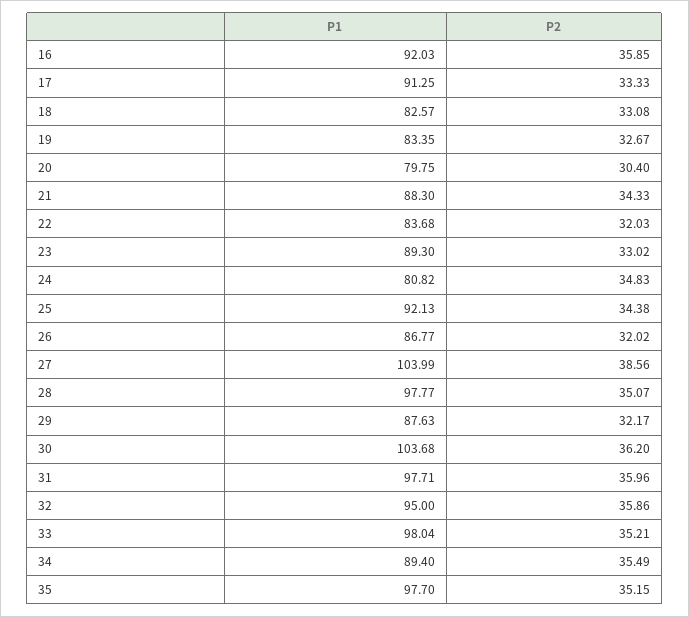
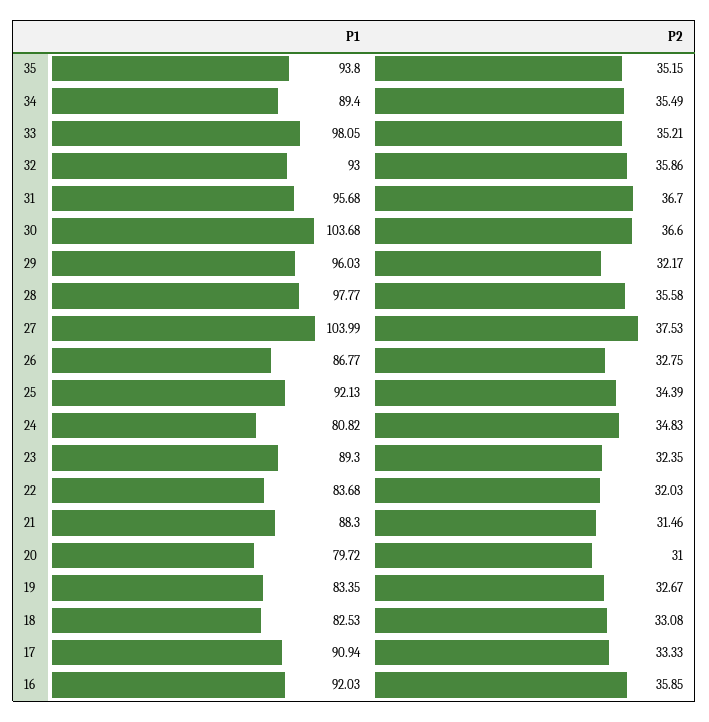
  {
    "P1": {
      "16": 92.03,
-     "17": 91.25,
+     "17": 90.94,
-     "18": 82.57,
+     "18": 82.53,
      "19": 83.35,
-     "20": 79.75,
+     "20": 79.72,
      "21": 88.3,
      "22": 83.68,
      "23": 89.3,
      "24": 80.82,
      "25": 92.13,
      "26": 86.77,
      "27": 103.99,
      "28": 97.77,
-     "29": 87.63,
+     "29": 96.03,
      "30": 103.68,
-     "31": 97.71,
+     "31": 95.68,
-     "32": 95,
+     "32": 93,
-     "33": 98.04,
+     "33": 98.05,
      "34": 89.4,
-     "35": 97.7
+     "35": 93.8
    },
    "P2": {
      "16": 35.85,
      "17": 33.33,
      "18": 33.08,
      "19": 32.67,
-     "20": 30.4,
+     "20": 31,
-     "21": 34.33,
+     "21": 31.46,
      "22": 32.03,
-     "23": 33.02,
+     "23": 32.35,
      "24": 34.83,
-     "25": 34.38,
+     "25": 34.39,
-     "26": 32.02,
+     "26": 32.75,
-     "27": 38.56,
+     "27": 37.53,
-     "28": 35.07,
+     "28": 35.58,
      "29": 32.17,
-     "30": 36.2,
+     "30": 36.6,
-     "31": 35.96,
+     "31": 36.7,
      "32": 35.86,
      "33": 35.21,
      "34": 35.49,
      "35": 35.15
    }
  }

